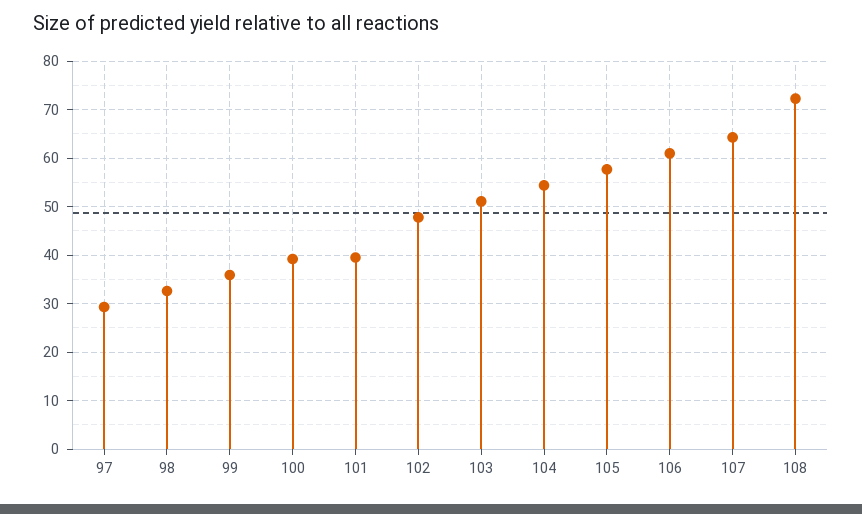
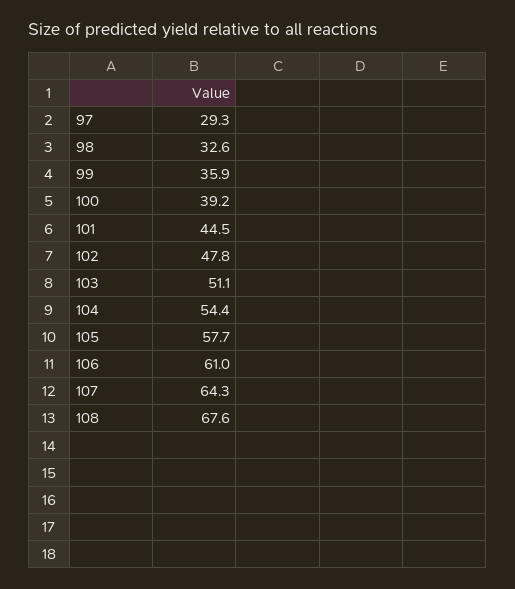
  {
    "97": 29.3,
    "98": 32.6,
    "99": 35.9,
    "100": 39.2,
-   "101": 40,
+   "101": 44.5,
    "102": 47.8,
    "103": 51.1,
    "104": 54.4,
    "105": 57.7,
    "106": 61,
    "107": 64.3,
-   "108": 72
+   "108": 67.6
  }

